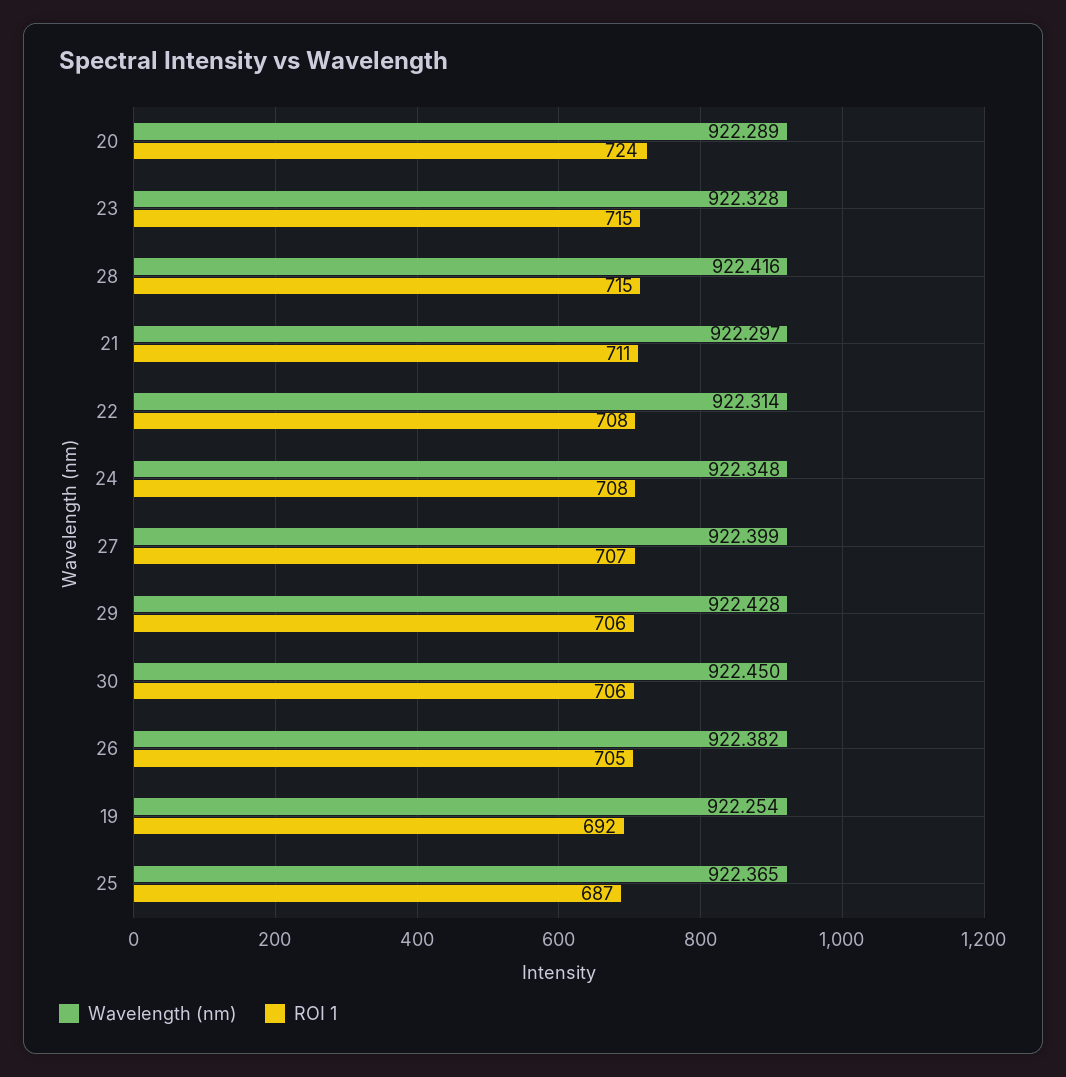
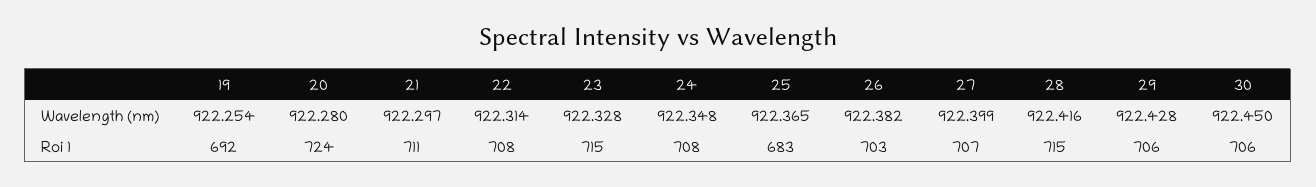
  {
    "Wavelength (nm)": {
-     "20": 922.289,
+     "20": 922.28,
      "23": 922.328,
      "28": 922.416,
      "21": 922.297,
      "22": 922.314,
      "24": 922.348,
      "27": 922.399,
      "29": 922.428,
      "30": 922.45,
      "26": 922.382,
      "19": 922.254,
      "25": 922.365
    },
    "ROI 1": {
      "20": 724,
      "23": 715,
      "28": 715,
      "21": 711,
      "22": 708,
      "24": 708,
      "27": 707,
      "29": 706,
      "30": 706,
-     "26": 705,
+     "26": 703,
      "19": 692,
-     "25": 687
+     "25": 683
    }
  }

